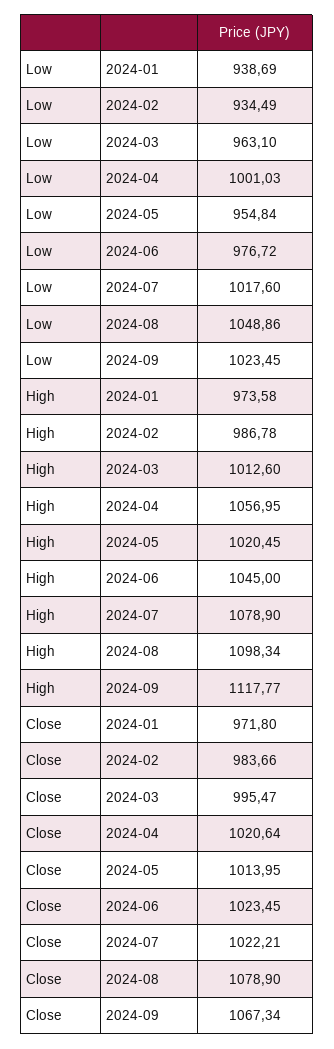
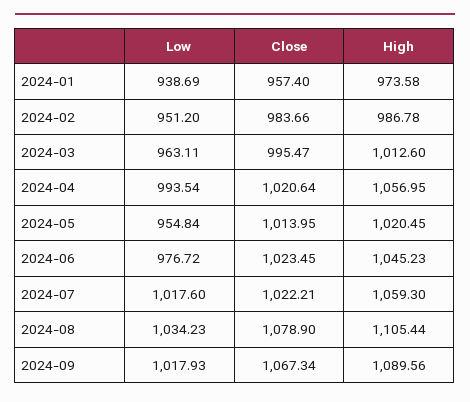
  {
    "Low": {
      "2024-01": 938.69,
-     "2024-02": 934.49,
+     "2024-02": 951.2,
-     "2024-03": 963.1,
+     "2024-03": 963.11,
-     "2024-04": 1001.03,
+     "2024-04": 993.54,
      "2024-05": 954.84,
      "2024-06": 976.72,
      "2024-07": 1017.6,
-     "2024-08": 1048.86,
+     "2024-08": 1034.23,
-     "2024-09": 1023.45
+     "2024-09": 1017.93
    },
    "High": {
      "2024-01": 973.58,
      "2024-02": 986.78,
      "2024-03": 1012.6,
      "2024-04": 1056.95,
      "2024-05": 1020.45,
-     "2024-06": 1045,
+     "2024-06": 1045.23,
-     "2024-07": 1078.9,
+     "2024-07": 1059.3,
-     "2024-08": 1098.34,
+     "2024-08": 1105.44,
-     "2024-09": 1117.77
+     "2024-09": 1089.56
    },
    "Close": {
-     "2024-01": 971.8,
+     "2024-01": 957.4,
      "2024-02": 983.66,
      "2024-03": 995.47,
      "2024-04": 1020.64,
      "2024-05": 1013.95,
      "2024-06": 1023.45,
      "2024-07": 1022.21,
      "2024-08": 1078.9,
      "2024-09": 1067.34
    }
  }

